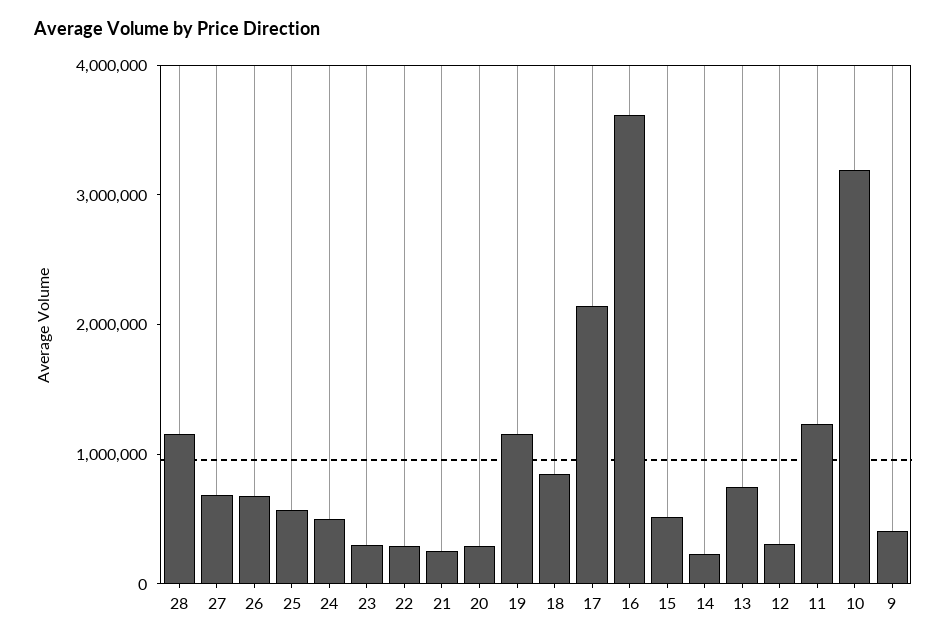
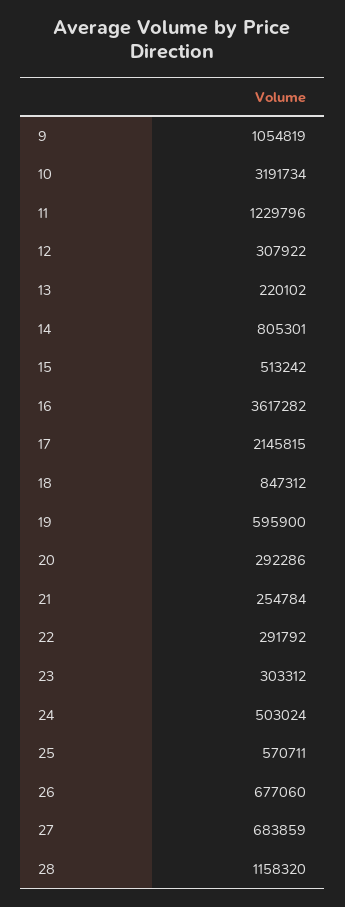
  {
    "28": 1158320,
    "27": 683859,
    "26": 677060,
    "25": 570711,
    "24": 503024,
    "23": 303312,
    "22": 291792,
    "21": 254784,
    "20": 292286,
-   "19": 1200000,
+   "19": 595900,
    "18": 847312,
    "17": 2145815,
    "16": 3617282,
    "15": 513242,
-   "14": 200000,
+   "14": 805301,
-   "13": 800000,
+   "13": 220102,
    "12": 307922,
    "11": 1229796,
    "10": 3191734,
-   "9": 400000
+   "9": 1054819
  }

